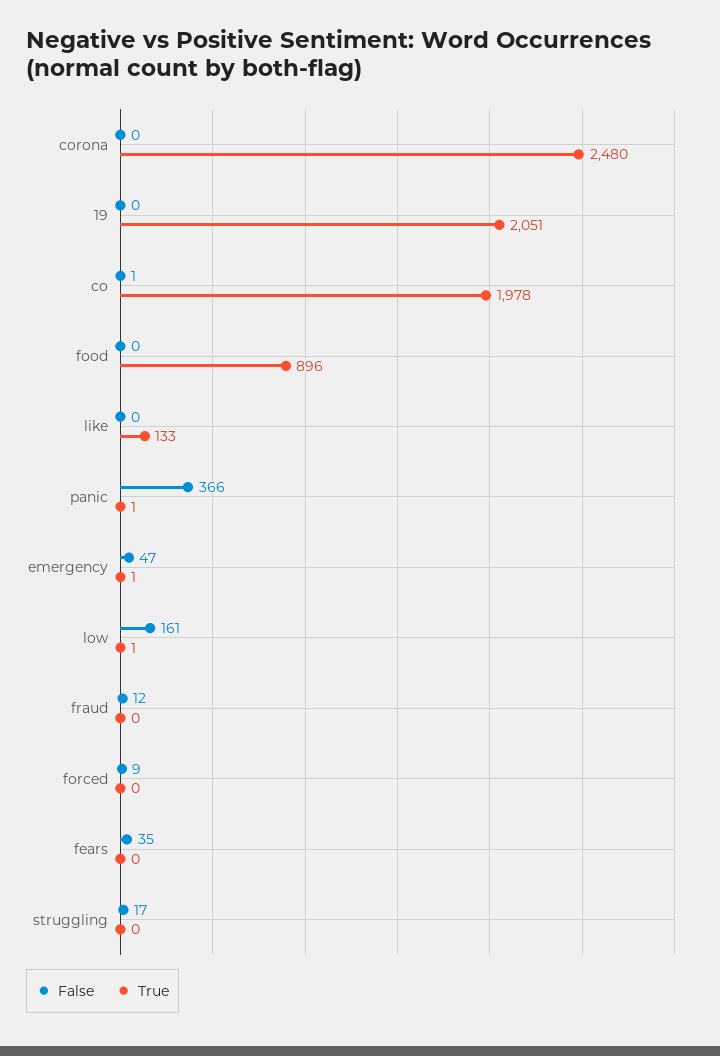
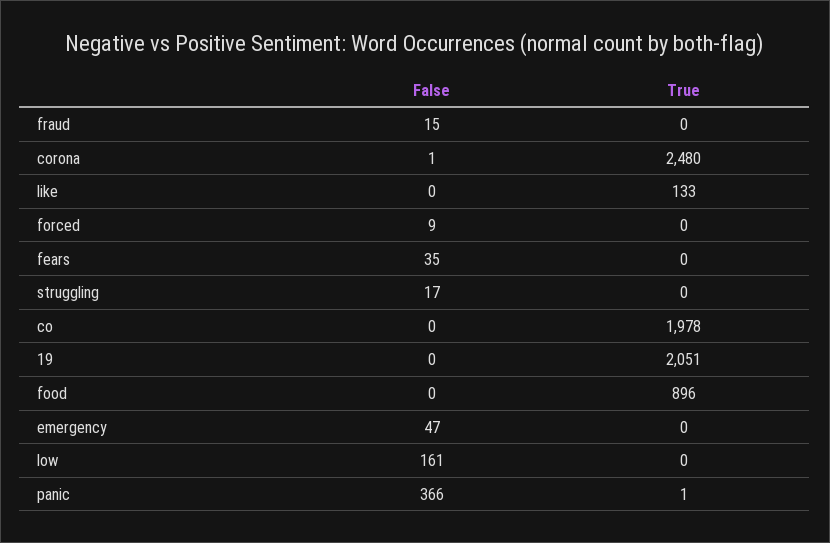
  {
    "False": {
-     "corona": 0,
+     "corona": 1,
      "19": 0,
-     "co": 1,
+     "co": 0,
      "food": 0,
      "like": 0,
      "panic": 366,
      "emergency": 47,
      "low": 161,
-     "fraud": 12,
+     "fraud": 15,
      "forced": 9,
      "fears": 35,
      "struggling": 17
    },
    "True": {
      "corona": 2480,
      "19": 2051,
      "co": 1978,
      "food": 896,
      "like": 133,
      "panic": 1,
-     "emergency": 1,
+     "emergency": 0,
-     "low": 1,
+     "low": 0,
      "fraud": 0,
      "forced": 0,
      "fears": 0,
      "struggling": 0
    }
  }

